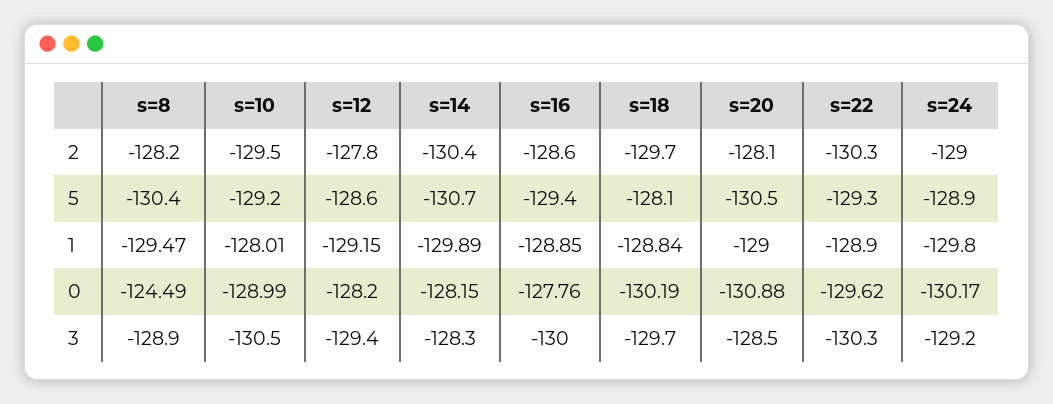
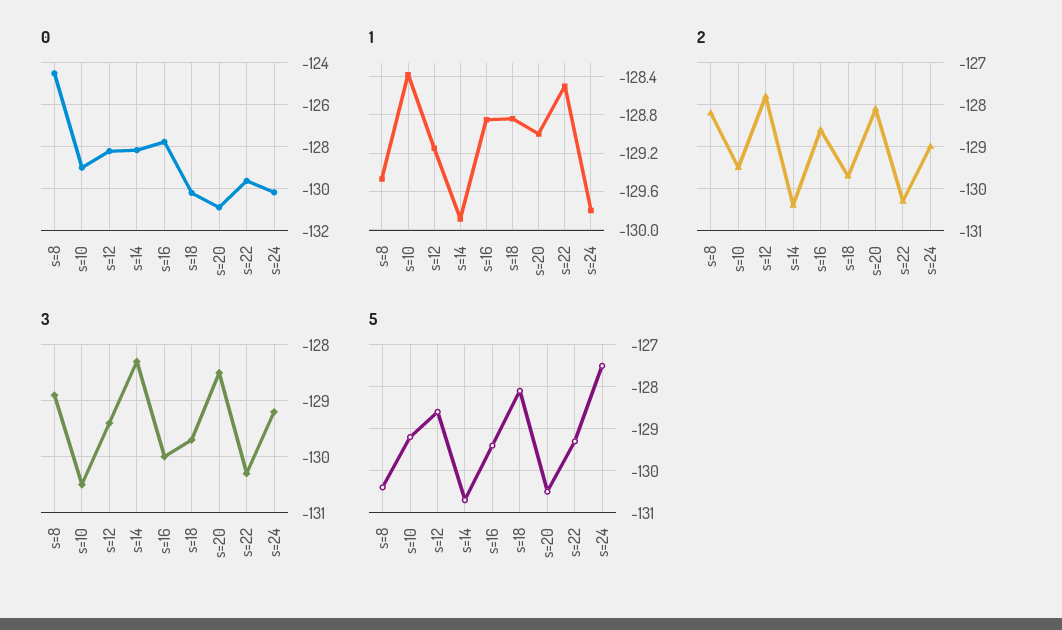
  {
    "2": {
      "s=8": -128.2,
      "s=10": -129.5,
      "s=12": -127.8,
      "s=14": -130.4,
      "s=16": -128.6,
      "s=18": -129.7,
      "s=20": -128.1,
      "s=22": -130.3,
      "s=24": -129
    },
    "5": {
      "s=8": -130.4,
      "s=10": -129.2,
      "s=12": -128.6,
      "s=14": -130.7,
      "s=16": -129.4,
      "s=18": -128.1,
      "s=20": -130.5,
      "s=22": -129.3,
-     "s=24": -128.9
+     "s=24": -127.5
    },
    "1": {
      "s=8": -129.47,
-     "s=10": -128.01,
+     "s=10": -128.4,
      "s=12": -129.15,
      "s=14": -129.89,
      "s=16": -128.85,
      "s=18": -128.84,
      "s=20": -129,
-     "s=22": -128.9,
+     "s=22": -128.5,
      "s=24": -129.8
    },
    "0": {
      "s=8": -124.49,
      "s=10": -128.99,
      "s=12": -128.2,
      "s=14": -128.15,
      "s=16": -127.76,
      "s=18": -130.19,
      "s=20": -130.88,
      "s=22": -129.62,
      "s=24": -130.17
    },
    "3": {
      "s=8": -128.9,
      "s=10": -130.5,
      "s=12": -129.4,
      "s=14": -128.3,
      "s=16": -130,
      "s=18": -129.7,
      "s=20": -128.5,
      "s=22": -130.3,
      "s=24": -129.2
    }
  }

